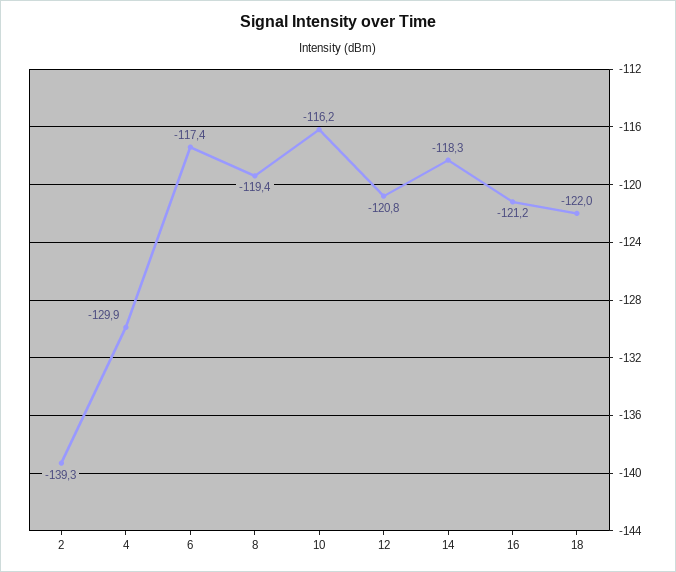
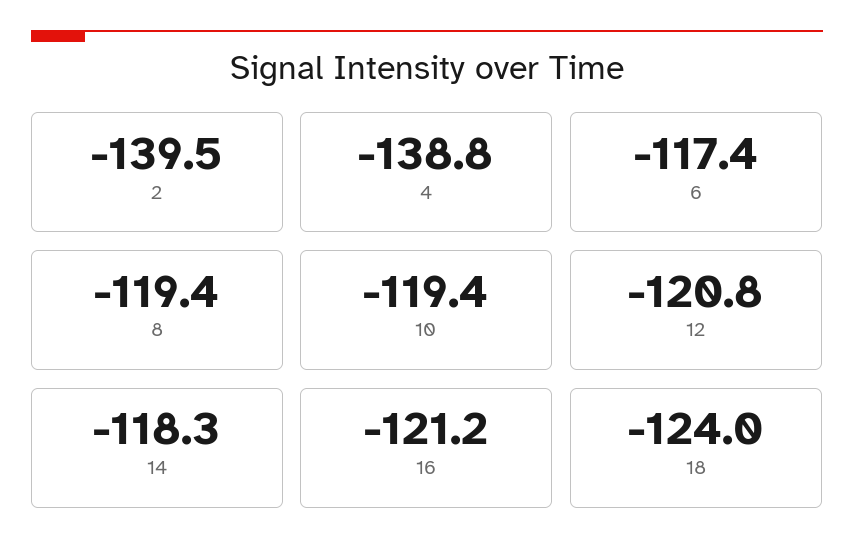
  {
-   "2": -139.3,
+   "2": -139.5,
-   "4": -129.9,
+   "4": -138.8,
    "6": -117.4,
    "8": -119.4,
-   "10": -116.2,
+   "10": -119.4,
    "12": -120.8,
    "14": -118.3,
    "16": -121.2,
-   "18": -122
+   "18": -124
  }

